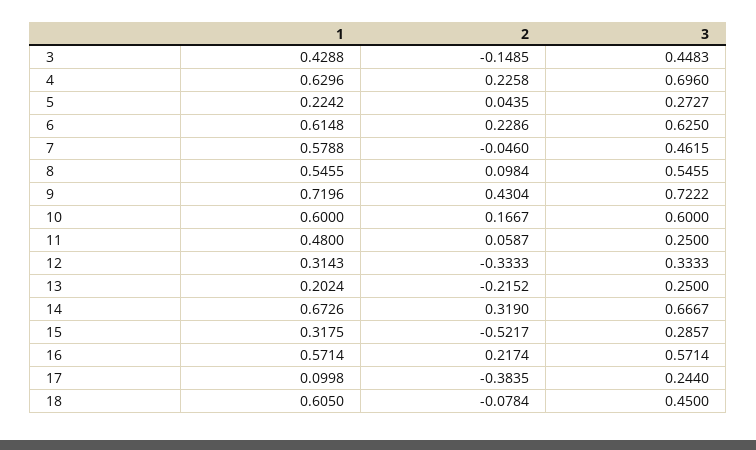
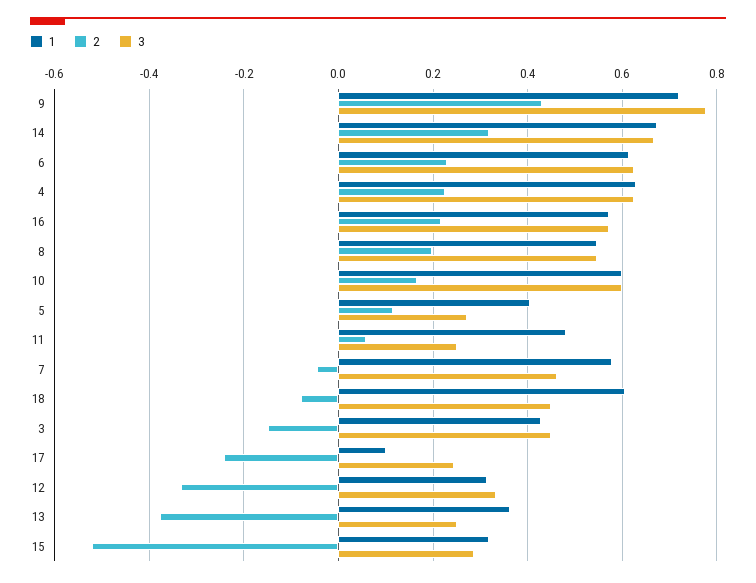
  {
    "1": {
      "3": 0.4288,
      "4": 0.6296,
-     "5": 0.2242,
+     "5": 0.4,
      "6": 0.6148,
      "7": 0.5788,
      "8": 0.5455,
      "9": 0.7196,
      "10": 0.6,
      "11": 0.48,
      "12": 0.3143,
-     "13": 0.2024,
+     "13": 0.36,
      "14": 0.6726,
      "15": 0.3175,
      "16": 0.5714,
      "17": 0.0998,
      "18": 0.605
    },
    "2": {
      "3": -0.1485,
      "4": 0.2258,
-     "5": 0.0435,
+     "5": 0.12,
      "6": 0.2286,
      "7": -0.046,
-     "8": 0.0984,
+     "8": 0.2,
      "9": 0.4304,
      "10": 0.1667,
      "11": 0.0587,
      "12": -0.3333,
-     "13": -0.2152,
+     "13": -0.38,
      "14": 0.319,
      "15": -0.5217,
      "16": 0.2174,
-     "17": -0.3835,
+     "17": -0.24,
      "18": -0.0784
    },
    "3": {
      "3": 0.4483,
-     "4": 0.696,
+     "4": 0.62,
      "5": 0.2727,
      "6": 0.625,
      "7": 0.4615,
      "8": 0.5455,
-     "9": 0.7222,
+     "9": 0.78,
      "10": 0.6,
      "11": 0.25,
      "12": 0.3333,
      "13": 0.25,
      "14": 0.6667,
      "15": 0.2857,
      "16": 0.5714,
      "17": 0.244,
      "18": 0.45
    }
  }

